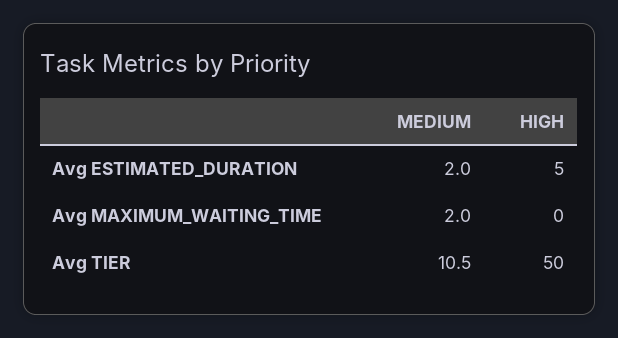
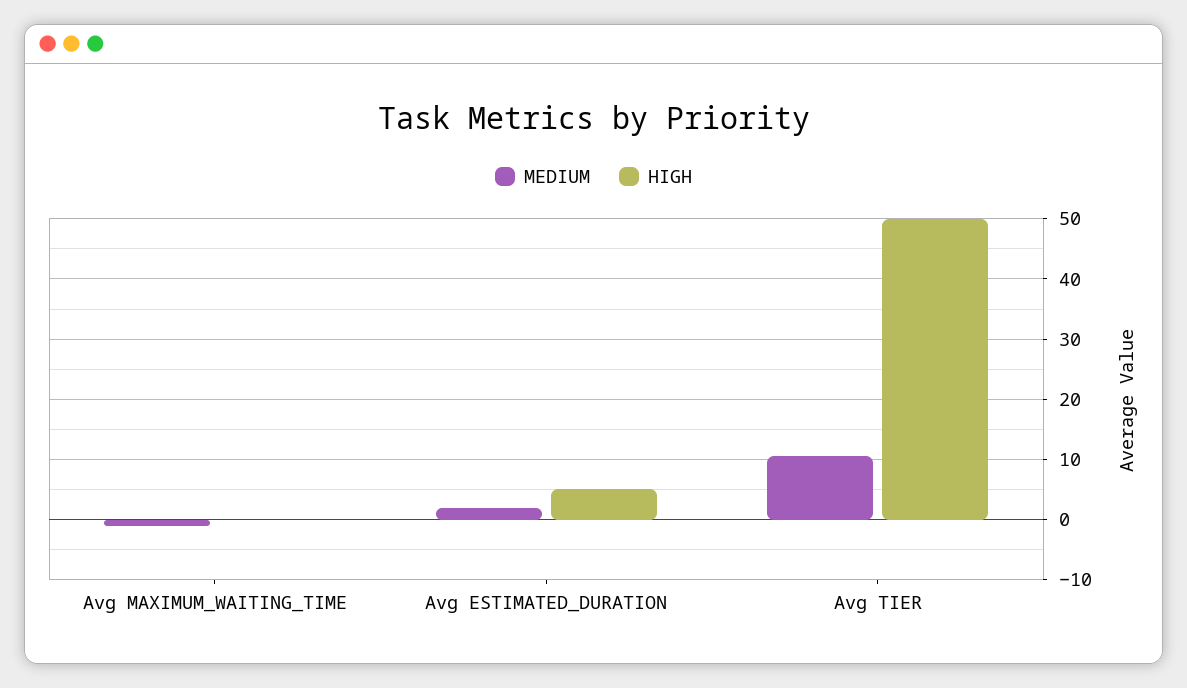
  {
    "MEDIUM": {
      "Avg ESTIMATED_DURATION": 2,
-     "Avg MAXIMUM_WAITING_TIME": 2,
+     "Avg MAXIMUM_WAITING_TIME": -1,
      "Avg TIER": 10.5
    },
    "HIGH": {
      "Avg ESTIMATED_DURATION": 5,
      "Avg MAXIMUM_WAITING_TIME": 0,
      "Avg TIER": 50
    }
  }

